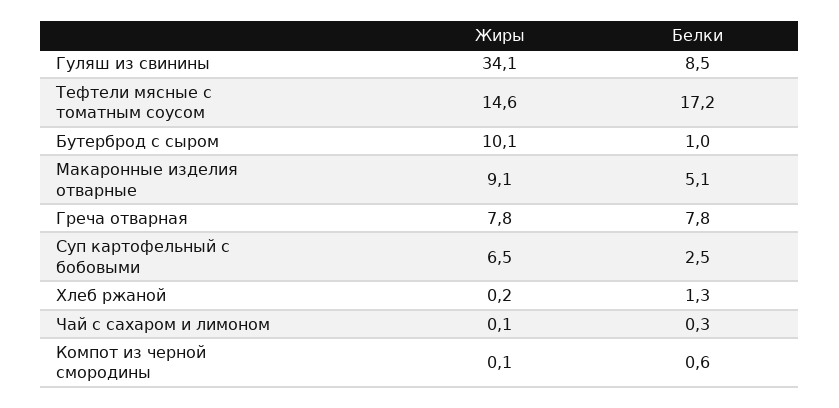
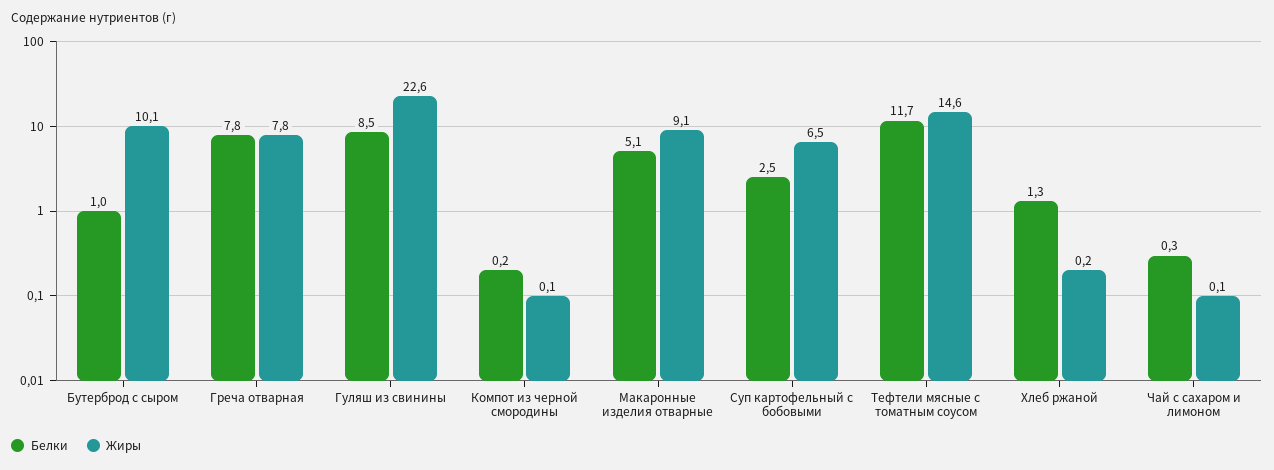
  {
    "Жиры": {
-     "Гуляш из свинины": 34.1,
+     "Гуляш из свинины": 22.6,
      "Тефтели мясные с томатным соусом": 14.6,
      "Бутерброд с сыром": 10.1,
      "Макаронные изделия отварные": 9.1,
      "Греча отварная": 7.8,
      "Суп картофельный с бобовыми": 6.5,
      "Хлеб ржаной": 0.2,
      "Чай с сахаром и лимоном": 0.1,
      "Компот из черной смородины": 0.1
    },
    "Белки": {
      "Гуляш из свинины": 8.5,
-     "Тефтели мясные с томатным соусом": 17.2,
+     "Тефтели мясные с томатным соусом": 11.7,
      "Бутерброд с сыром": 1,
      "Макаронные изделия отварные": 5.1,
      "Греча отварная": 7.8,
      "Суп картофельный с бобовыми": 2.5,
      "Хлеб ржаной": 1.3,
      "Чай с сахаром и лимоном": 0.3,
-     "Компот из черной смородины": 0.6
+     "Компот из черной смородины": 0.2
    }
  }

